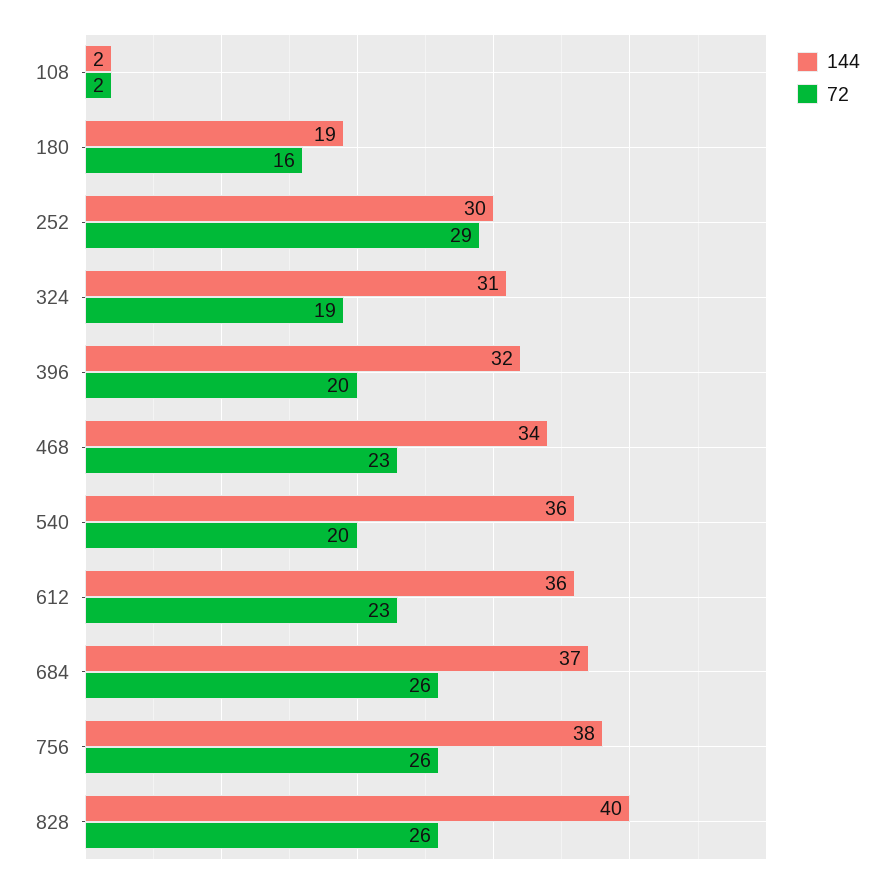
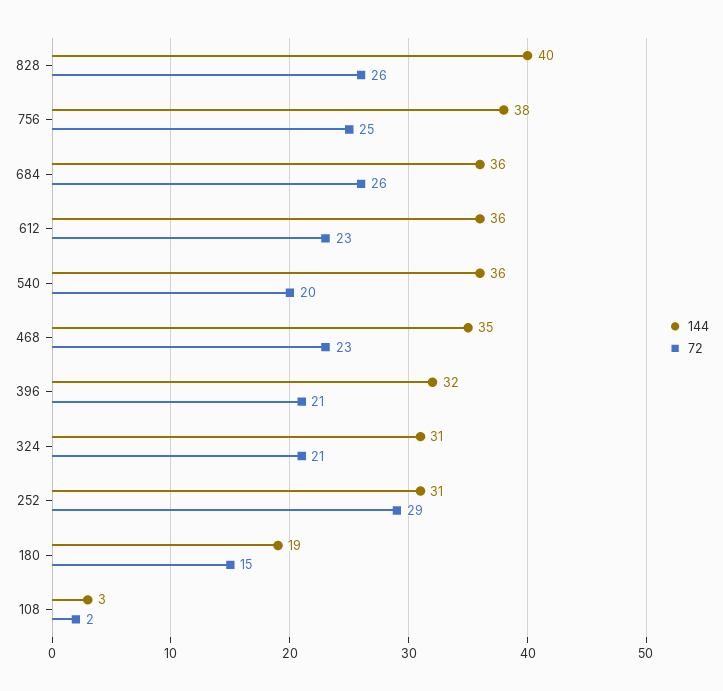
  {
    "144": {
-     "108": 2,
+     "108": 3,
      "180": 19,
-     "252": 30,
+     "252": 31,
      "324": 31,
      "396": 32,
-     "468": 34,
+     "468": 35,
      "540": 36,
      "612": 36,
-     "684": 37,
+     "684": 36,
      "756": 38,
      "828": 40
    },
    "72": {
      "108": 2,
-     "180": 16,
+     "180": 15,
      "252": 29,
-     "324": 19,
+     "324": 21,
-     "396": 20,
+     "396": 21,
      "468": 23,
      "540": 20,
      "612": 23,
      "684": 26,
-     "756": 26,
+     "756": 25,
      "828": 26
    }
  }

